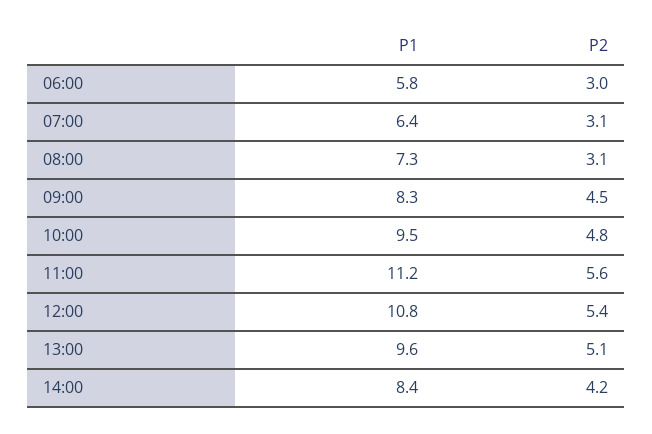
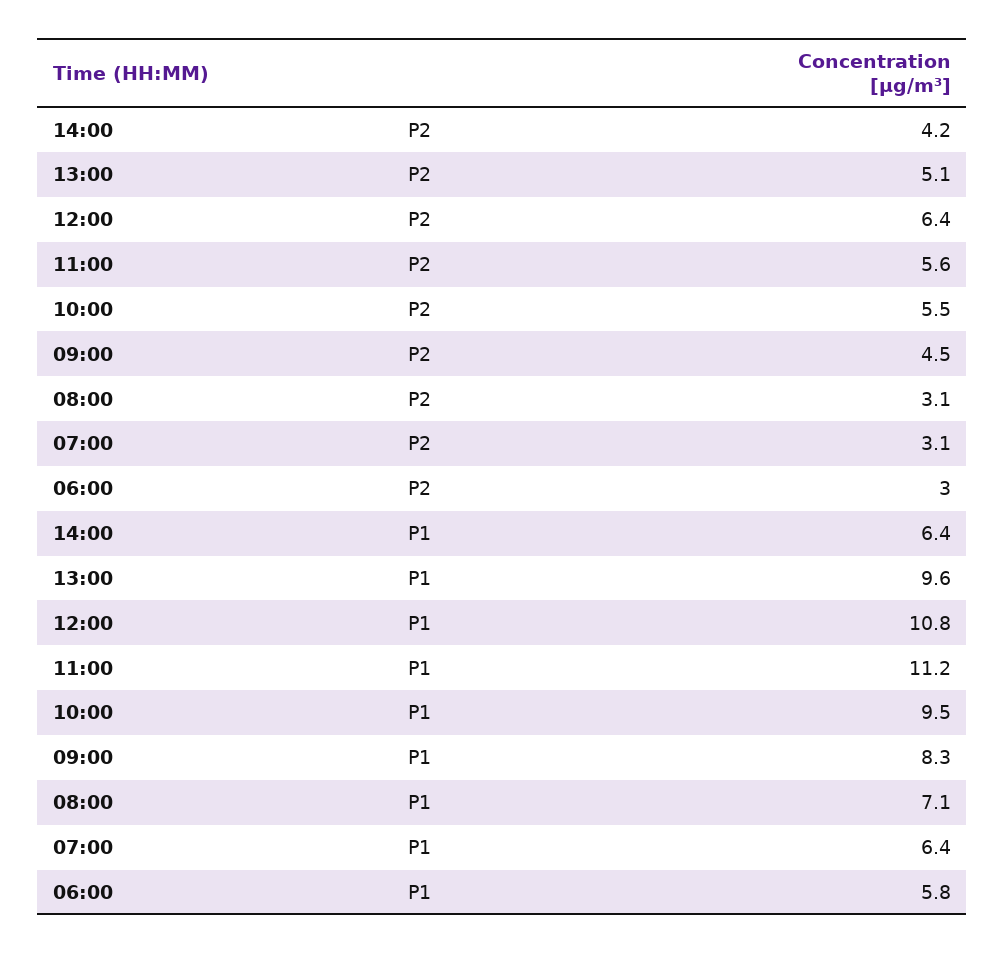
  {
    "P1": {
      "06:00": 5.8,
      "07:00": 6.4,
-     "08:00": 7.3,
+     "08:00": 7.1,
      "09:00": 8.3,
      "10:00": 9.5,
      "11:00": 11.2,
      "12:00": 10.8,
      "13:00": 9.6,
-     "14:00": 8.4
+     "14:00": 6.4
    },
    "P2": {
      "06:00": 3,
      "07:00": 3.1,
      "08:00": 3.1,
      "09:00": 4.5,
-     "10:00": 4.8,
+     "10:00": 5.5,
      "11:00": 5.6,
-     "12:00": 5.4,
+     "12:00": 6.4,
      "13:00": 5.1,
      "14:00": 4.2
    }
  }

